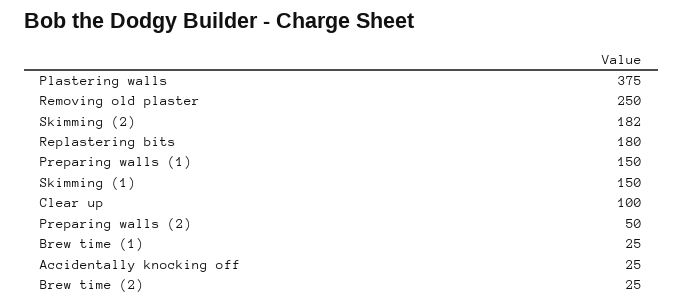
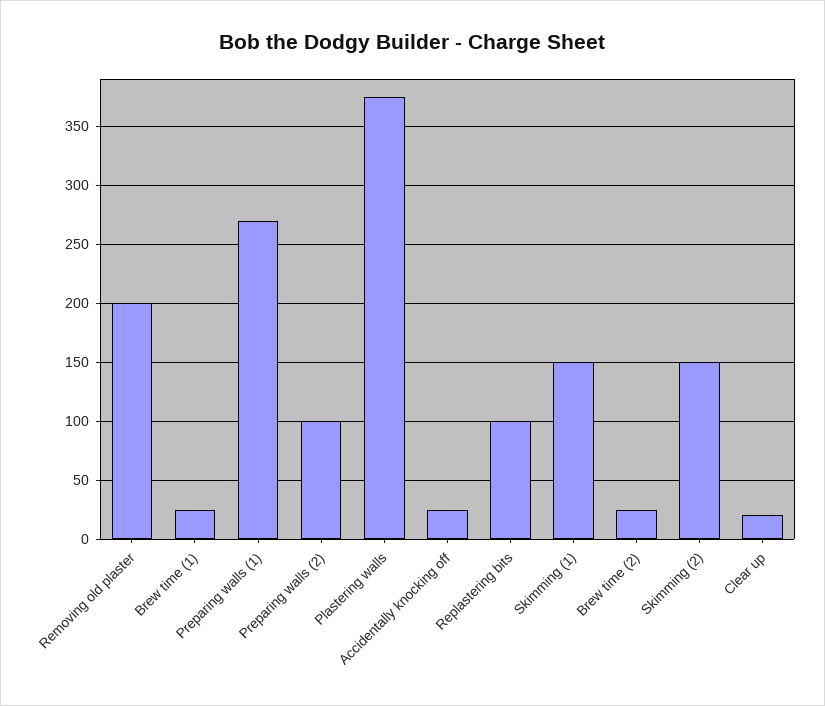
  {
    "Plastering walls": 375,
-   "Removing old plaster": 250,
+   "Removing old plaster": 200,
-   "Skimming (2)": 182,
+   "Skimming (2)": 150,
-   "Replastering bits": 180,
+   "Replastering bits": 100,
-   "Preparing walls (1)": 150,
+   "Preparing walls (1)": 270,
    "Skimming (1)": 150,
-   "Clear up": 100,
+   "Clear up": 20,
-   "Preparing walls (2)": 50,
+   "Preparing walls (2)": 100,
    "Brew time (1)": 25,
    "Accidentally knocking off": 25,
    "Brew time (2)": 25
  }

